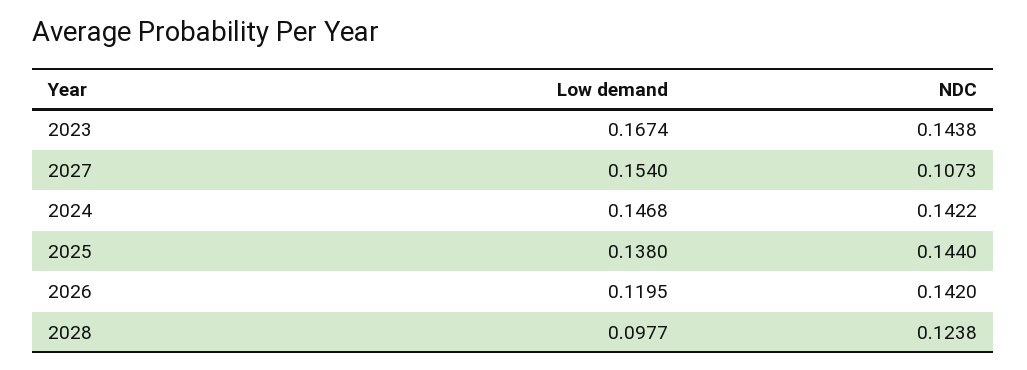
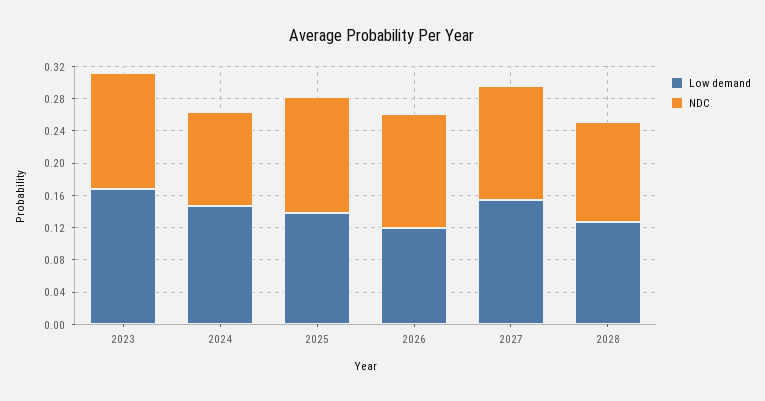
  {
    "Low demand": {
      "2023": 0.1674,
      "2027": 0.154,
      "2024": 0.1468,
      "2025": 0.138,
      "2026": 0.1195,
-     "2028": 0.0977
+     "2028": 0.13
    },
    "NDC": {
      "2023": 0.1438,
-     "2027": 0.1073,
+     "2027": 0.14,
-     "2024": 0.1422,
+     "2024": 0.12,
      "2025": 0.144,
      "2026": 0.142,
      "2028": 0.1238
    }
  }

